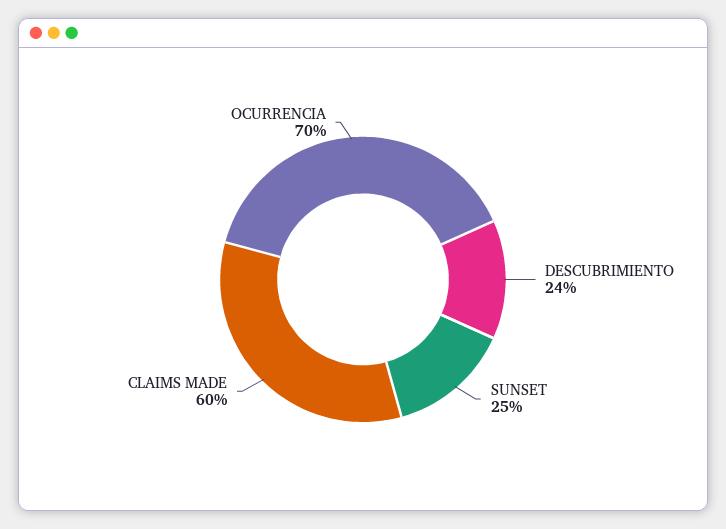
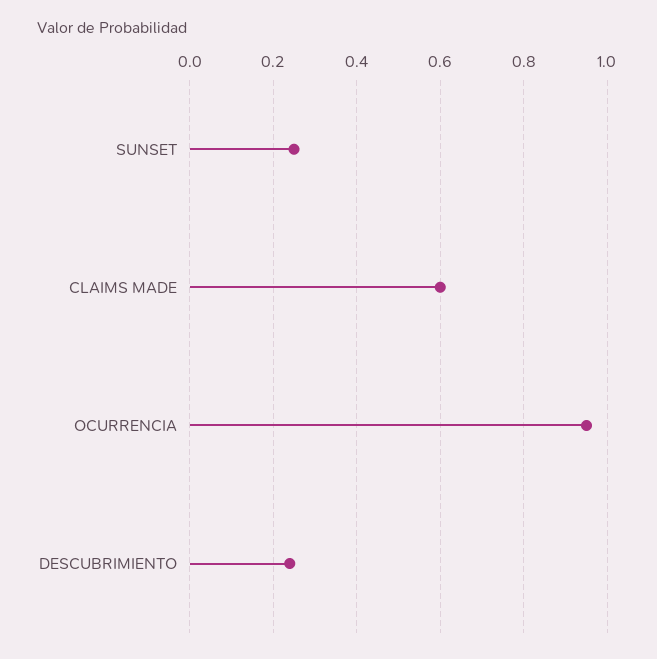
  {
    "DESCUBRIMIENTO": 0.24,
    "SUNSET": 0.25,
    "CLAIMS MADE": 0.6,
-   "OCURRENCIA": 0.7
+   "OCURRENCIA": 0.95
  }

